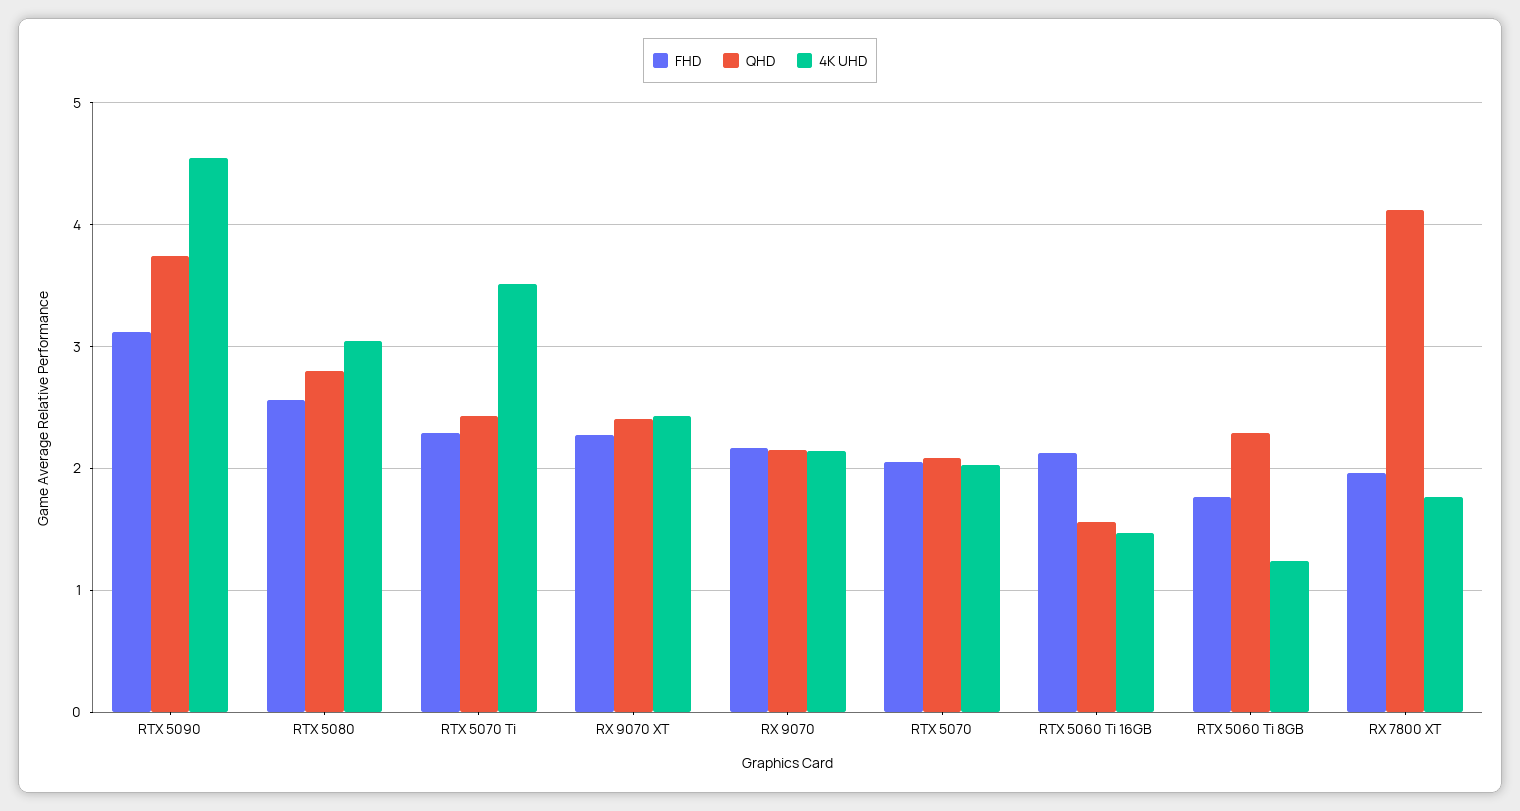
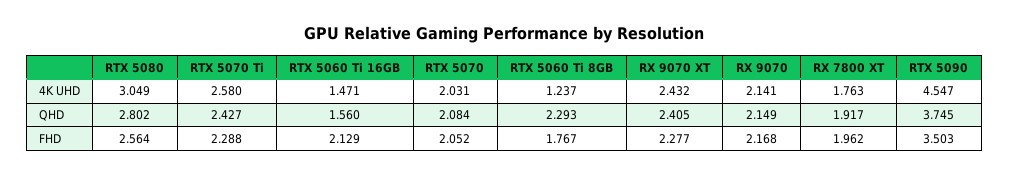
  {
    "FHD": {
-     "RTX 5090": 3.1,
+     "RTX 5090": 3.503,
      "RTX 5080": 2.564,
      "RTX 5070 Ti": 2.288,
      "RX 9070 XT": 2.277,
      "RX 9070": 2.168,
      "RTX 5070": 2.052,
      "RTX 5060 Ti 16GB": 2.129,
      "RTX 5060 Ti 8GB": 1.767,
      "RX 7800 XT": 1.962
    },
    "QHD": {
      "RTX 5090": 3.745,
      "RTX 5080": 2.802,
      "RTX 5070 Ti": 2.427,
      "RX 9070 XT": 2.405,
      "RX 9070": 2.149,
      "RTX 5070": 2.084,
      "RTX 5060 Ti 16GB": 1.56,
      "RTX 5060 Ti 8GB": 2.293,
-     "RX 7800 XT": 4.1
+     "RX 7800 XT": 1.917
    },
    "4K UHD": {
      "RTX 5090": 4.547,
      "RTX 5080": 3.049,
-     "RTX 5070 Ti": 3.5,
+     "RTX 5070 Ti": 2.58,
      "RX 9070 XT": 2.432,
      "RX 9070": 2.141,
      "RTX 5070": 2.031,
      "RTX 5060 Ti 16GB": 1.471,
      "RTX 5060 Ti 8GB": 1.237,
      "RX 7800 XT": 1.763
    }
  }

